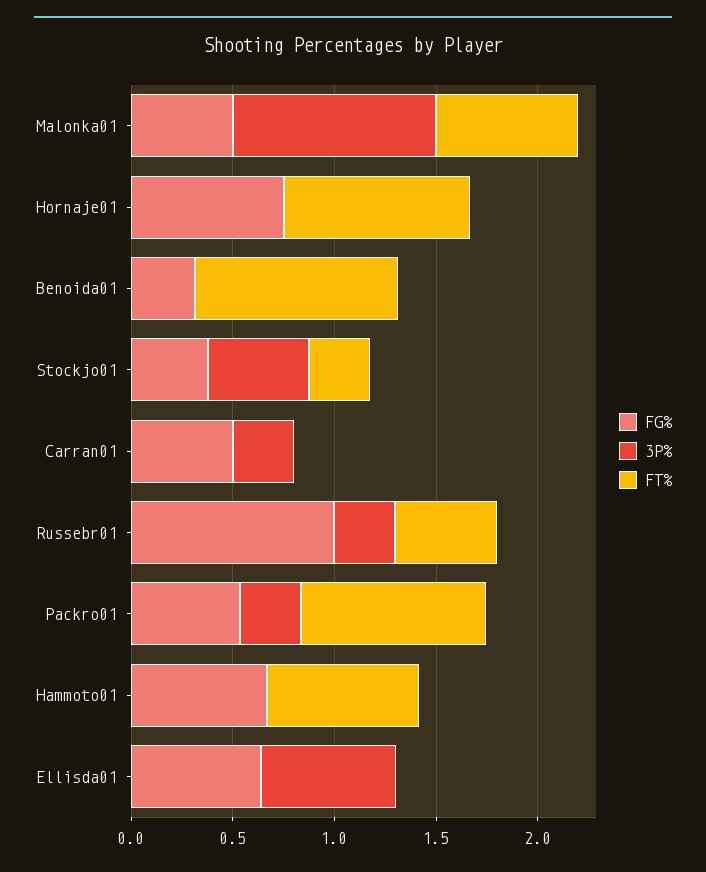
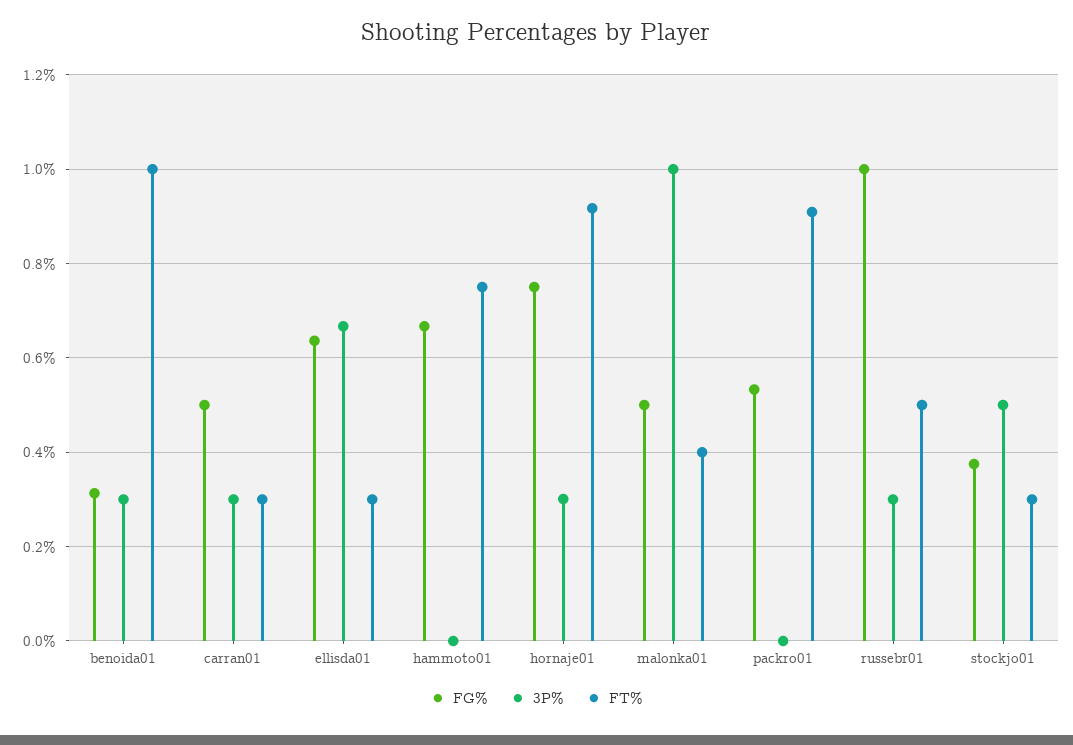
  {
    "FG%": {
      "Malonka01": 0.5,
      "Hornaje01": 0.76,
      "Benoida01": 0.32,
      "Stockjo01": 0.38,
      "Carran01": 0.5,
      "Russebr01": 1,
      "Packro01": 0.54,
      "Hammoto01": 0.66,
      "Ellisda01": 0.64
    },
    "3P%": {
      "Malonka01": 1,
-     "Hornaje01": 0,
+     "Hornaje01": 0.3,
-     "Benoida01": 0,
+     "Benoida01": 0.3,
      "Stockjo01": 0.5,
      "Carran01": 0.3,
      "Russebr01": 0.3,
-     "Packro01": 0.3,
+     "Packro01": 0,
      "Hammoto01": 0,
      "Ellisda01": 0.66
    },
    "FT%": {
-     "Malonka01": 0.7,
+     "Malonka01": 0.4,
      "Hornaje01": 0.92,
      "Benoida01": 1,
      "Stockjo01": 0.3,
-     "Carran01": 0,
+     "Carran01": 0.3,
      "Russebr01": 0.5,
      "Packro01": 0.9,
      "Hammoto01": 0.76,
-     "Ellisda01": 0
+     "Ellisda01": 0.3
    }
  }

